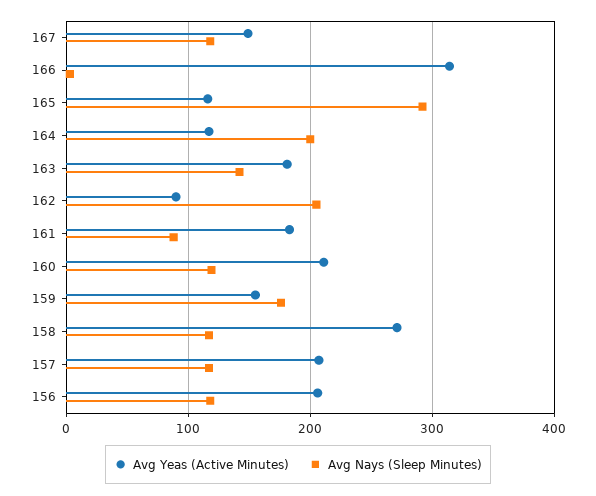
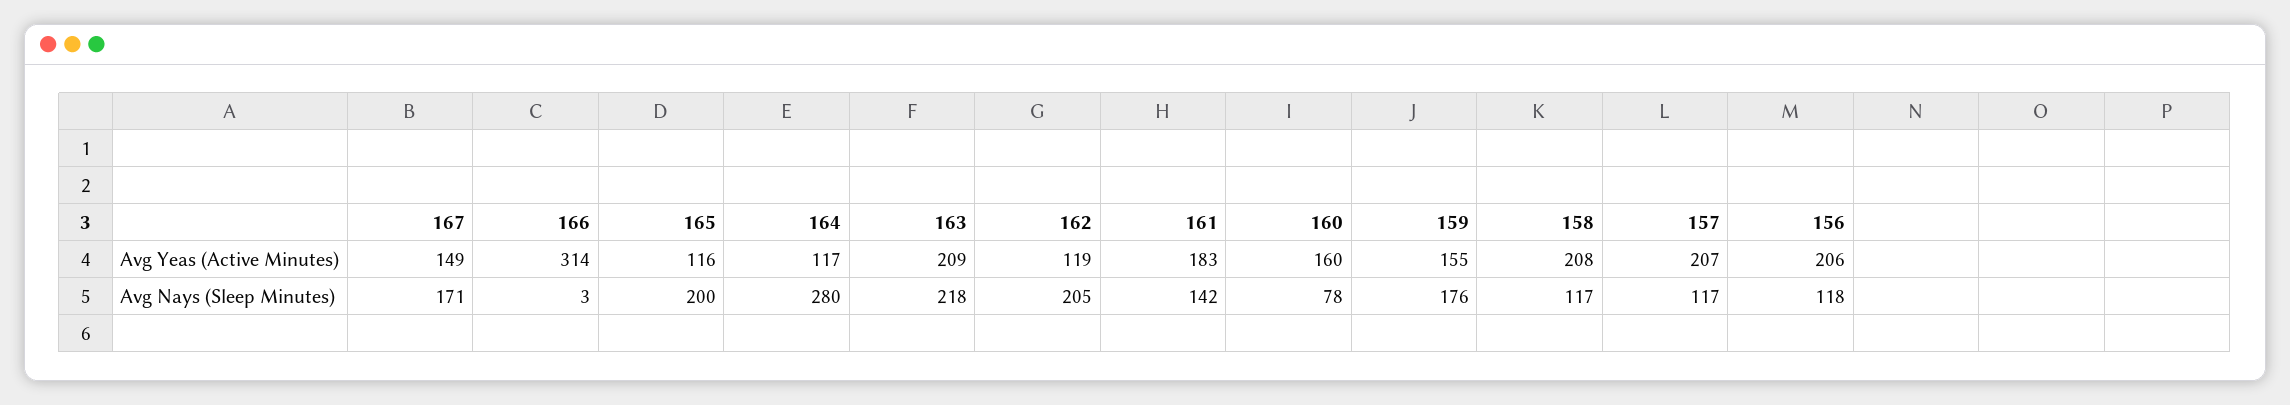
  {
    "Avg Yeas (Active Minutes)": {
      "167": 149,
      "166": 314,
      "165": 116,
      "164": 117,
-     "163": 180,
+     "163": 209,
-     "162": 90,
+     "162": 119,
      "161": 183,
-     "160": 210,
+     "160": 160,
      "159": 155,
-     "158": 270,
+     "158": 208,
      "157": 207,
      "156": 206
    },
    "Avg Nays (Sleep Minutes)": {
-     "167": 120,
+     "167": 171,
      "166": 3,
-     "165": 290,
+     "165": 200,
-     "164": 200,
+     "164": 280,
-     "163": 140,
+     "163": 218,
      "162": 205,
-     "161": 90,
+     "161": 142,
-     "160": 120,
+     "160": 78,
      "159": 176,
      "158": 117,
      "157": 117,
      "156": 118
    }
  }

